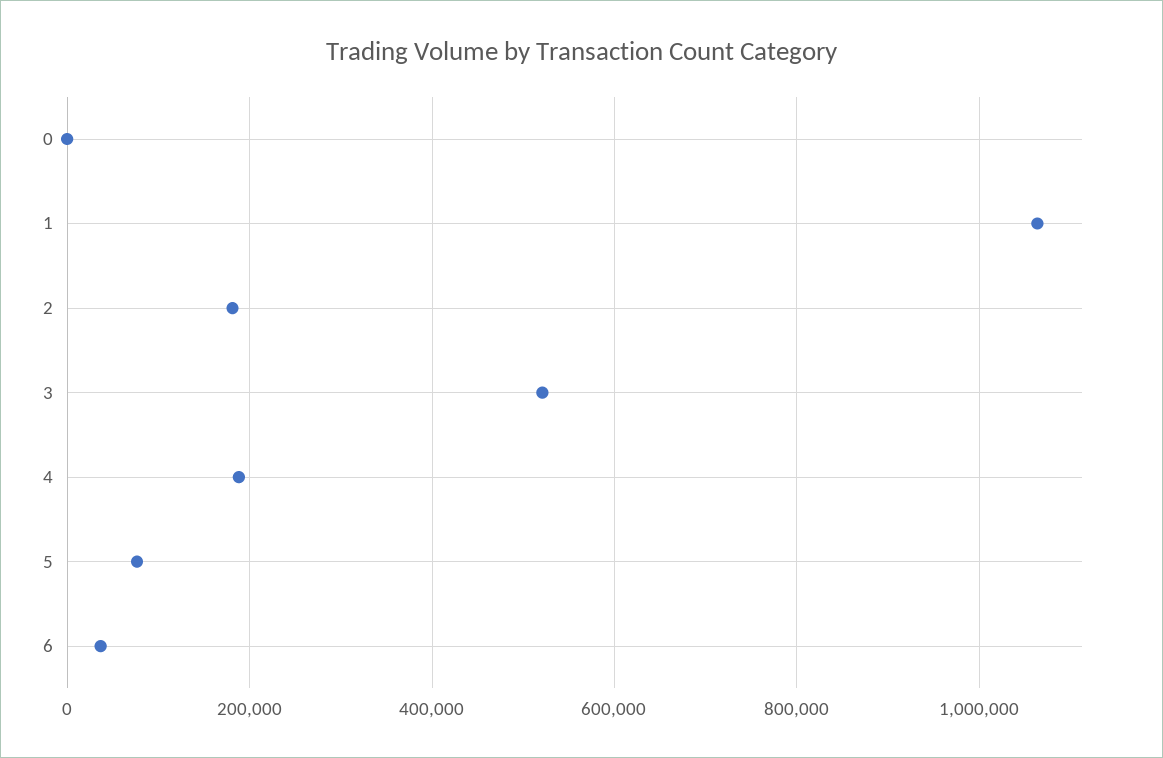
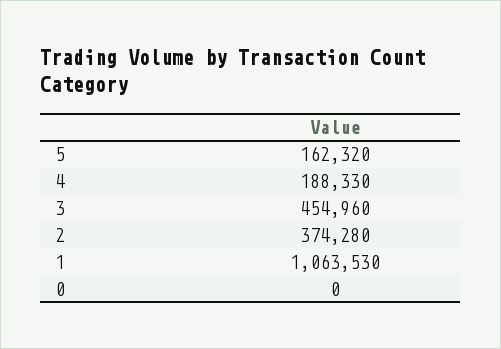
  {
    "0": 0,
    "1": 1063530,
-   "2": 180000,
+   "2": 374280,
-   "3": 520000,
+   "3": 454960,
    "4": 188330,
-   "5": 80000,
+   "5": 162320
-   "6": 40000
  }

